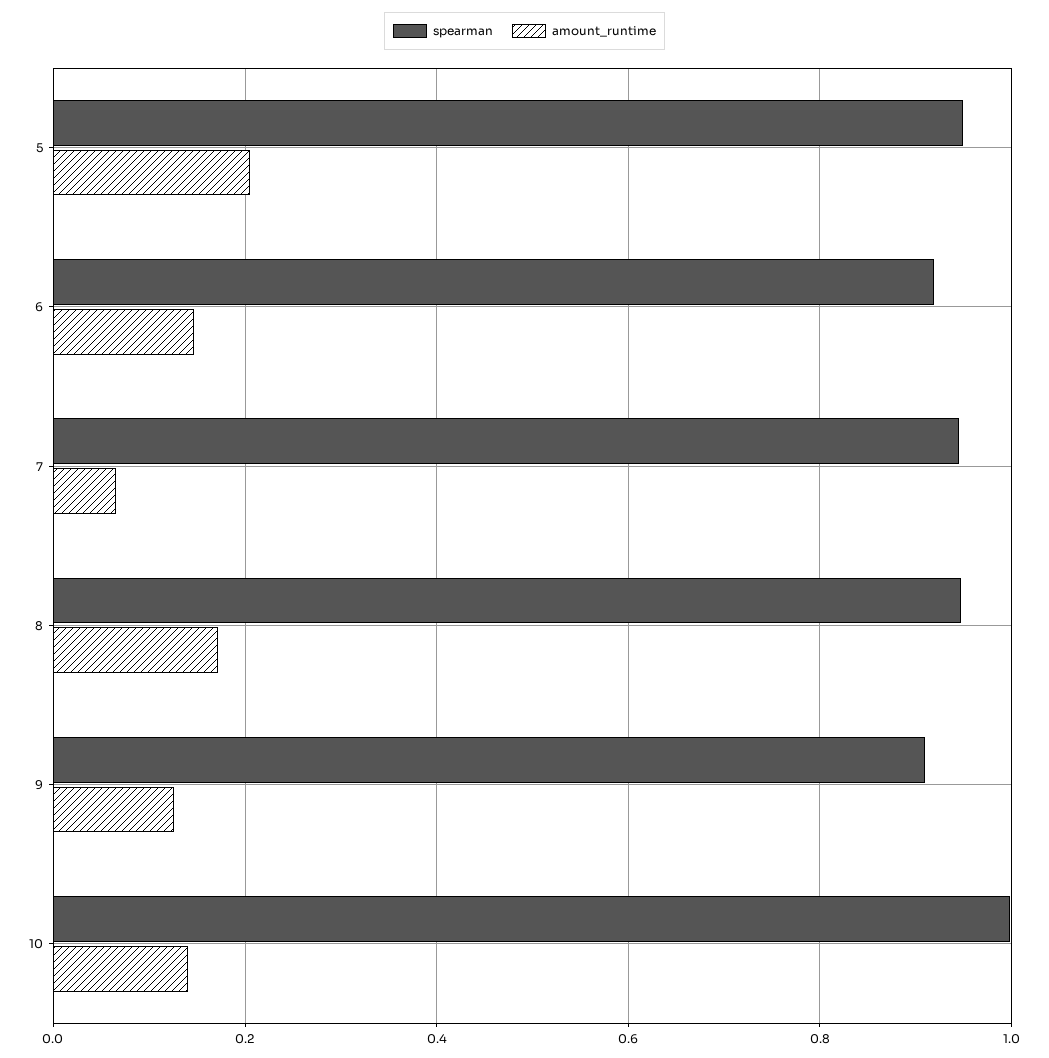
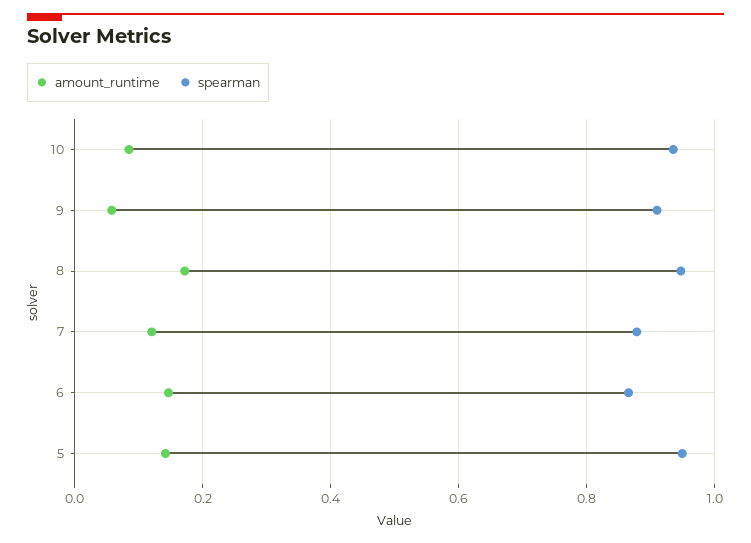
  {
    "spearman": {
      "5": 0.94,
-     "6": 0.92,
+     "6": 0.86,
-     "7": 0.94,
+     "7": 0.88,
      "8": 0.94,
      "9": 0.9,
-     "10": 1
+     "10": 0.94
    },
    "amount_runtime": {
-     "5": 0.2,
+     "5": 0.14,
      "6": 0.14,
-     "7": 0.06,
+     "7": 0.12,
      "8": 0.18,
-     "9": 0.12,
+     "9": 0.06,
-     "10": 0.14
+     "10": 0.08
    }
  }

